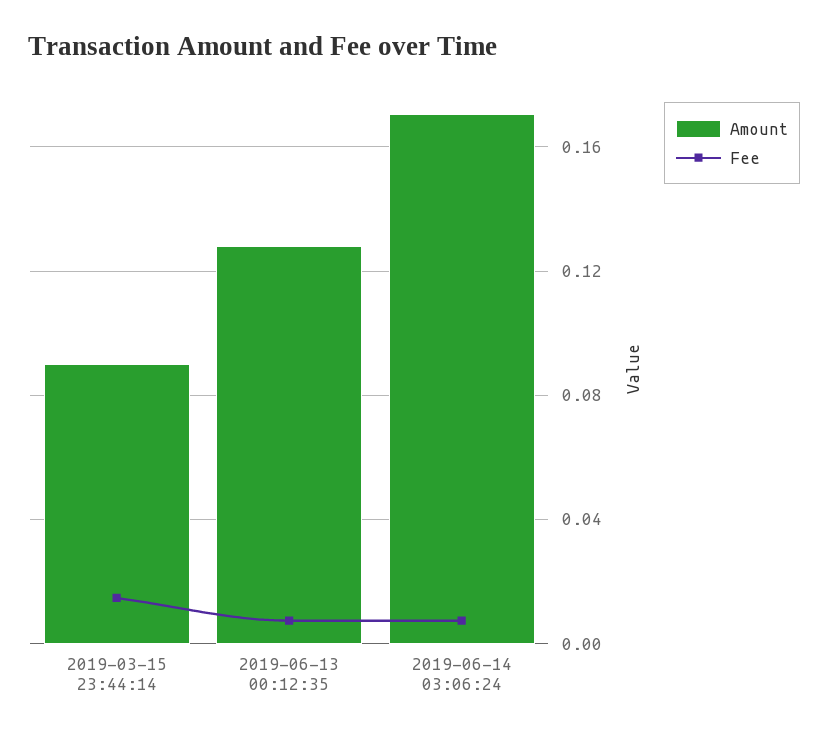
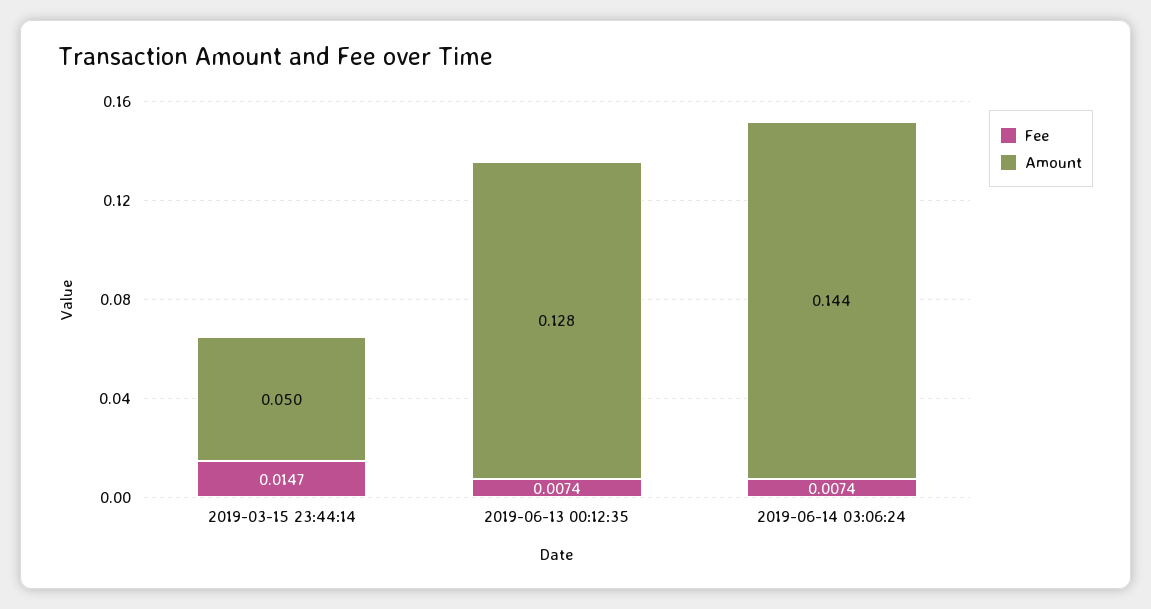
  {
    "Amount": {
-     "2019-03-15 23:44:14": 0.09,
+     "2019-03-15 23:44:14": 0.05,
      "2019-06-13 00:12:35": 0.128,
-     "2019-06-14 03:06:24": 0.17
+     "2019-06-14 03:06:24": 0.144
    },
    "Fee": {
      "2019-03-15 23:44:14": 0.0147,
      "2019-06-13 00:12:35": 0.0074,
      "2019-06-14 03:06:24": 0.0074
    }
  }

